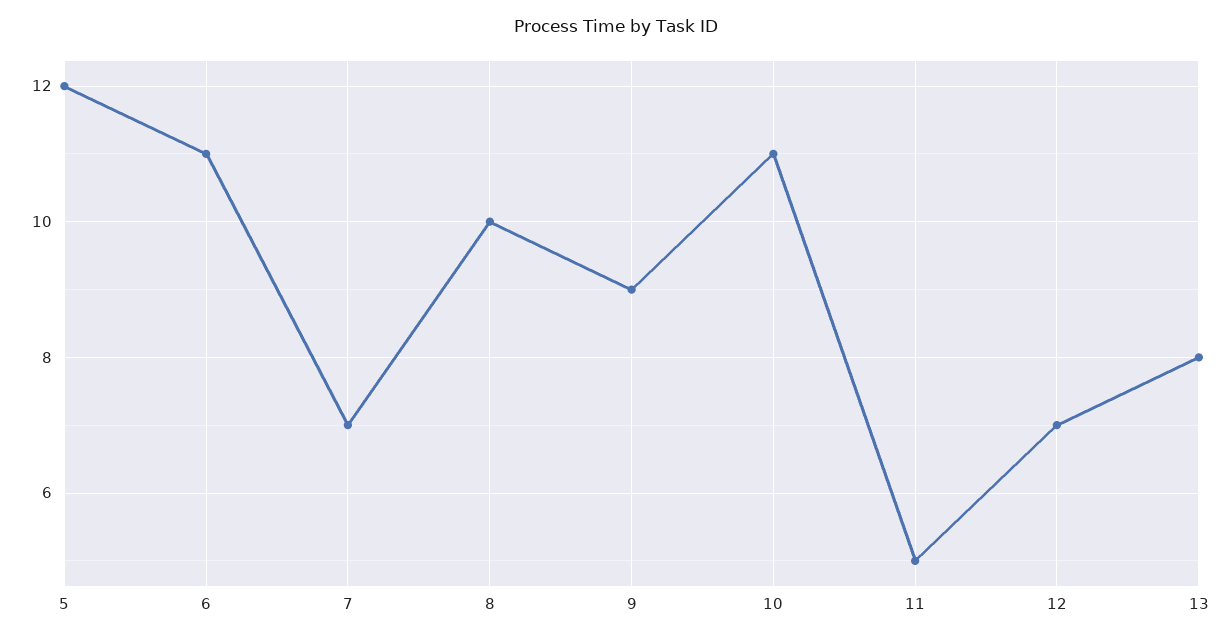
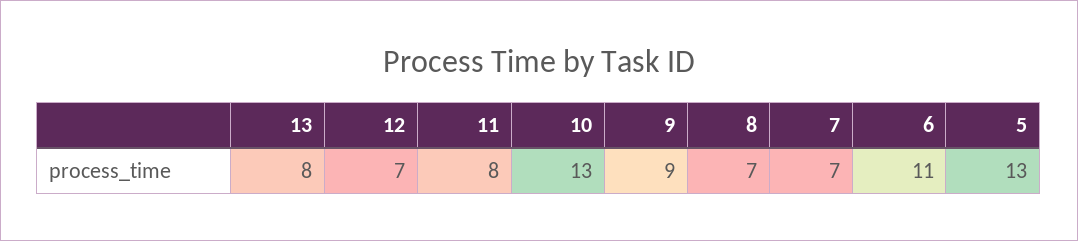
  {
-   "5": 12,
+   "5": 13,
    "6": 11,
    "7": 7,
-   "8": 10,
+   "8": 7,
    "9": 9,
-   "10": 11,
+   "10": 13,
-   "11": 5,
+   "11": 8,
    "12": 7,
    "13": 8
  }

